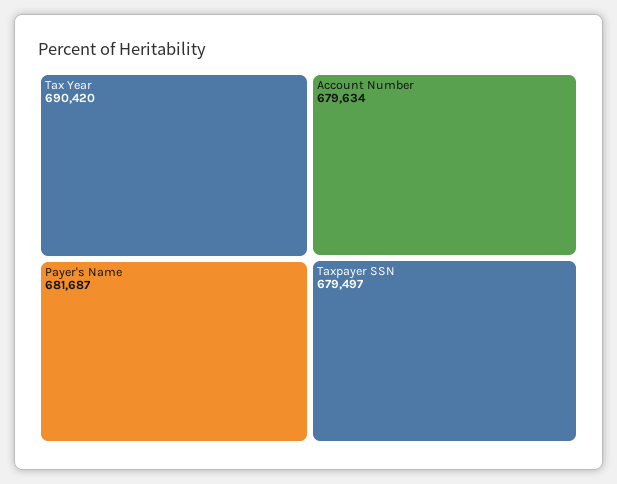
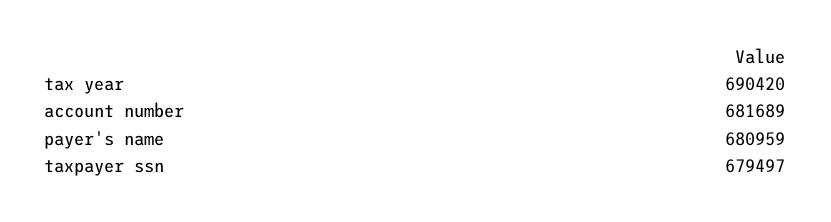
  {
    "Tax Year": 690420,
-   "Payer's Name": 681687,
+   "Payer's Name": 680959,
-   "Account Number": 679634,
+   "Account Number": 681689,
    "Taxpayer SSN": 679497
  }

